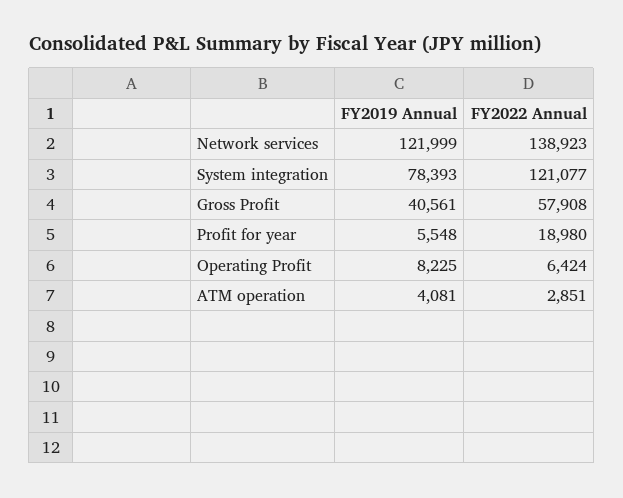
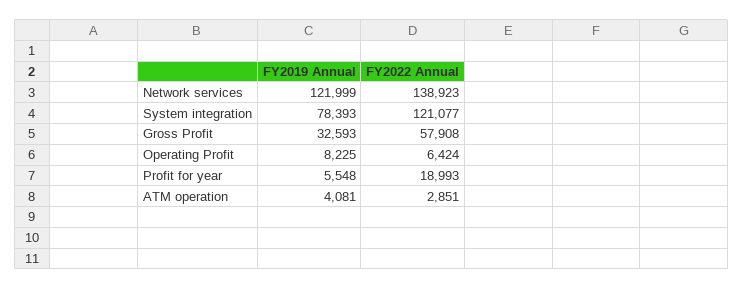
  {
    "FY2019 Annual": {
      "Network services": 121999,
      "System integration": 78393,
-     "Gross Profit": 40561,
+     "Gross Profit": 32593,
      "Profit for year": 5548,
      "Operating Profit": 8225,
      "ATM operation": 4081
    },
    "FY2022 Annual": {
      "Network services": 138923,
      "System integration": 121077,
      "Gross Profit": 57908,
-     "Profit for year": 18980,
+     "Profit for year": 18993,
      "Operating Profit": 6424,
      "ATM operation": 2851
    }
  }

